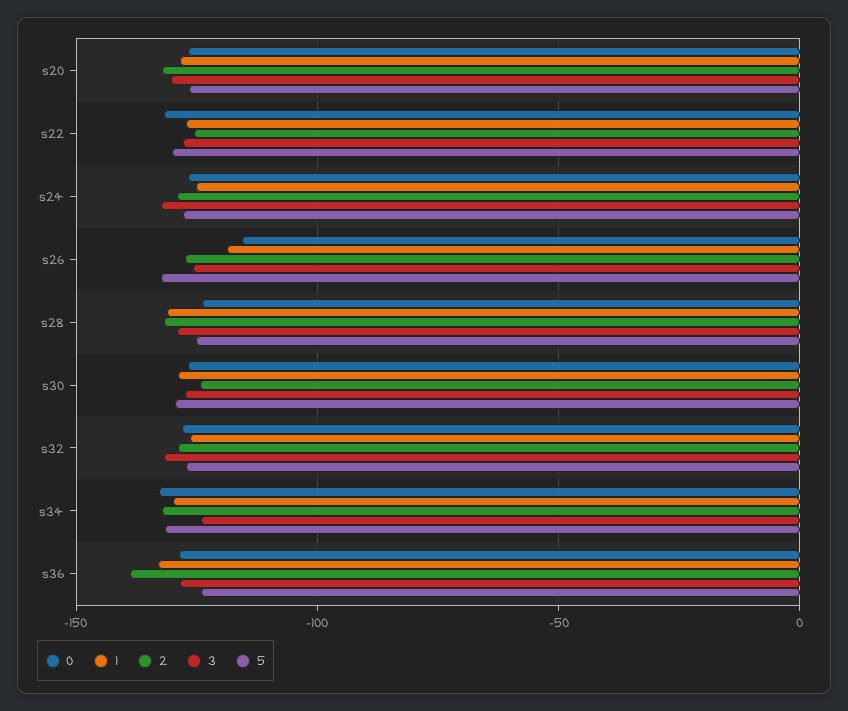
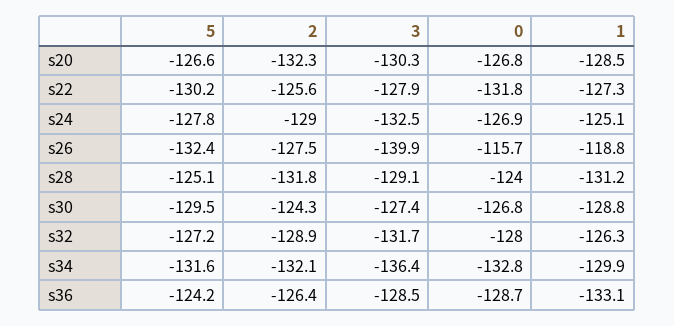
  {
    "0": {
      "s20": -126.8,
      "s22": -131.8,
      "s24": -126.9,
      "s26": -115.7,
      "s28": -124,
      "s30": -126.8,
      "s32": -128,
      "s34": -132.8,
      "s36": -128.7
    },
    "1": {
      "s20": -128.5,
      "s22": -127.3,
      "s24": -125.1,
      "s26": -118.8,
      "s28": -131.2,
      "s30": -128.8,
      "s32": -126.3,
      "s34": -129.9,
      "s36": -133.1
    },
    "2": {
      "s20": -132.3,
      "s22": -125.6,
      "s24": -129,
      "s26": -127.5,
      "s28": -131.8,
      "s30": -124.3,
      "s32": -128.9,
      "s34": -132.1,
-     "s36": -140
+     "s36": -126.4
    },
    "3": {
      "s20": -130.3,
      "s22": -127.9,
      "s24": -132.5,
-     "s26": -125,
+     "s26": -139.9,
      "s28": -129.1,
      "s30": -127.4,
      "s32": -131.7,
-     "s34": -125,
+     "s34": -136.4,
      "s36": -128.5
    },
    "5": {
      "s20": -126.6,
      "s22": -130.2,
      "s24": -127.8,
      "s26": -132.4,
      "s28": -125.1,
      "s30": -129.5,
      "s32": -127.2,
      "s34": -131.6,
      "s36": -124.2
    }
  }

